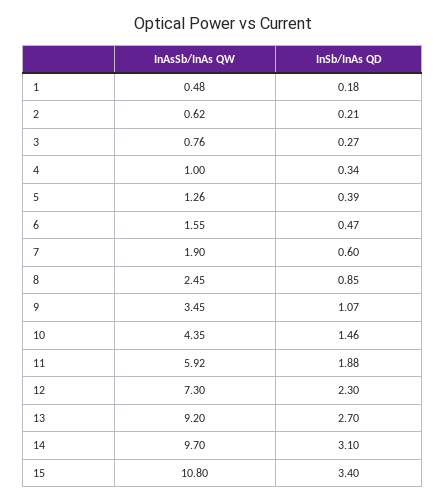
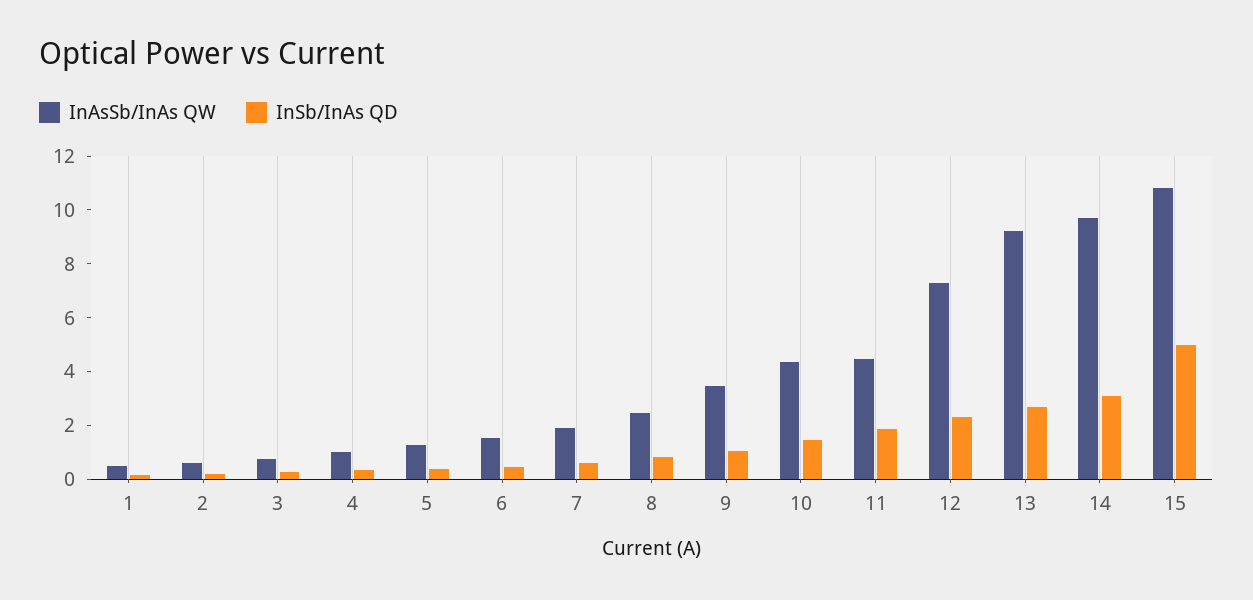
  {
    "InAsSb/InAs QW": {
      "1": 0.48,
      "2": 0.62,
      "3": 0.76,
      "4": 1,
      "5": 1.26,
      "6": 1.55,
      "7": 1.9,
      "8": 2.45,
      "9": 3.45,
      "10": 4.35,
-     "11": 5.92,
+     "11": 4.5,
      "12": 7.3,
      "13": 9.2,
      "14": 9.7,
      "15": 10.8
    },
    "InSb/InAs QD": {
      "1": 0.18,
      "2": 0.21,
      "3": 0.27,
      "4": 0.34,
      "5": 0.39,
      "6": 0.47,
      "7": 0.6,
      "8": 0.85,
      "9": 1.07,
      "10": 1.46,
      "11": 1.88,
      "12": 2.3,
      "13": 2.7,
      "14": 3.1,
-     "15": 3.4
+     "15": 5
    }
  }

